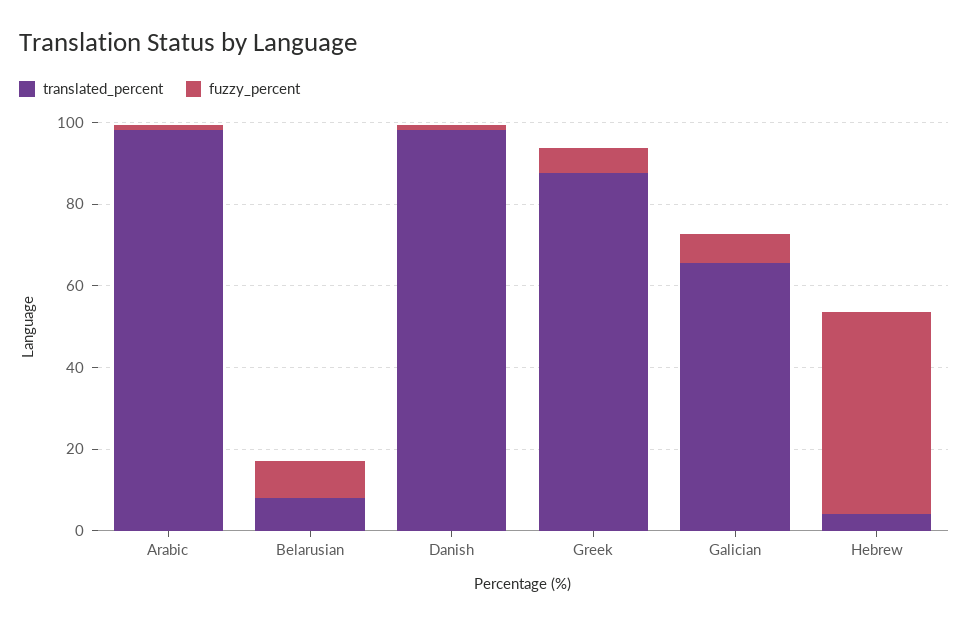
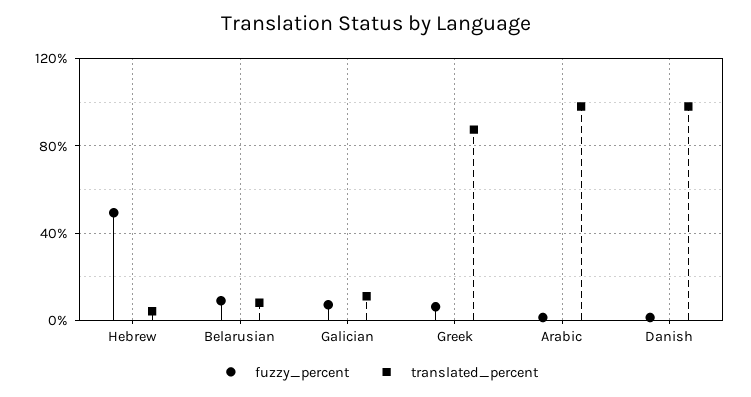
  {
    "translated_percent": {
      "Arabic": 100,
      "Belarusian": 10,
      "Danish": 100,
      "Greek": 90,
-     "Galician": 65,
+     "Galician": 10,
      "Hebrew": 5
    },
    "fuzzy_percent": {
      "Arabic": 0,
      "Belarusian": 10,
      "Danish": 0,
      "Greek": 5,
      "Galician": 5,
      "Hebrew": 50
    }
  }

